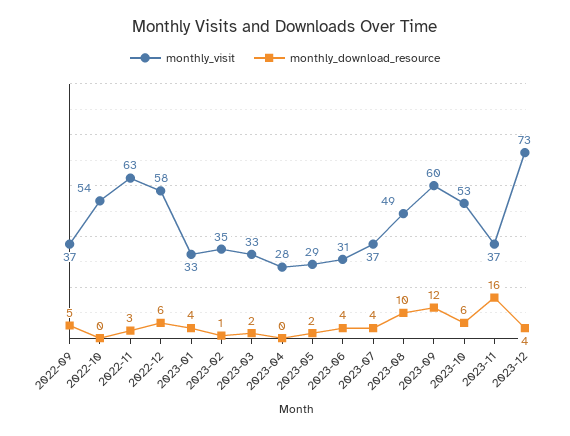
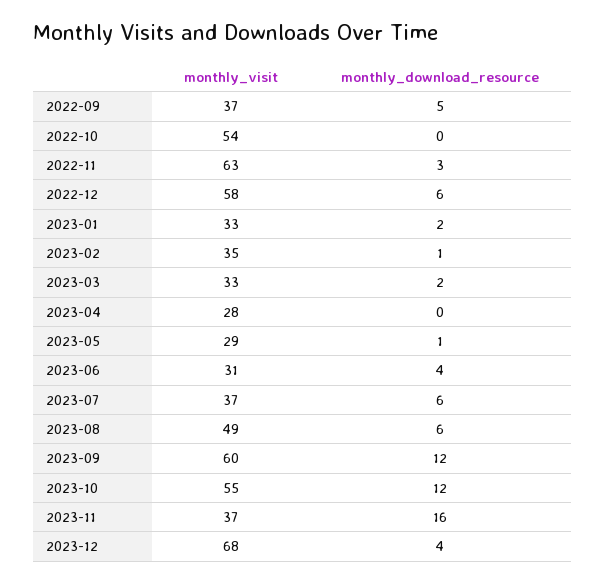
  {
    "monthly_visit": {
      "2022-09": 37,
      "2022-10": 54,
      "2022-11": 63,
      "2022-12": 58,
      "2023-01": 33,
      "2023-02": 35,
      "2023-03": 33,
      "2023-04": 28,
      "2023-05": 29,
      "2023-06": 31,
      "2023-07": 37,
      "2023-08": 49,
      "2023-09": 60,
-     "2023-10": 53,
+     "2023-10": 55,
      "2023-11": 37,
-     "2023-12": 73
+     "2023-12": 68
    },
    "monthly_download_resource": {
      "2022-09": 5,
      "2022-10": 0,
      "2022-11": 3,
      "2022-12": 6,
-     "2023-01": 4,
+     "2023-01": 2,
      "2023-02": 1,
      "2023-03": 2,
      "2023-04": 0,
-     "2023-05": 2,
+     "2023-05": 1,
      "2023-06": 4,
-     "2023-07": 4,
+     "2023-07": 6,
-     "2023-08": 10,
+     "2023-08": 6,
      "2023-09": 12,
-     "2023-10": 6,
+     "2023-10": 12,
      "2023-11": 16,
      "2023-12": 4
    }
  }

